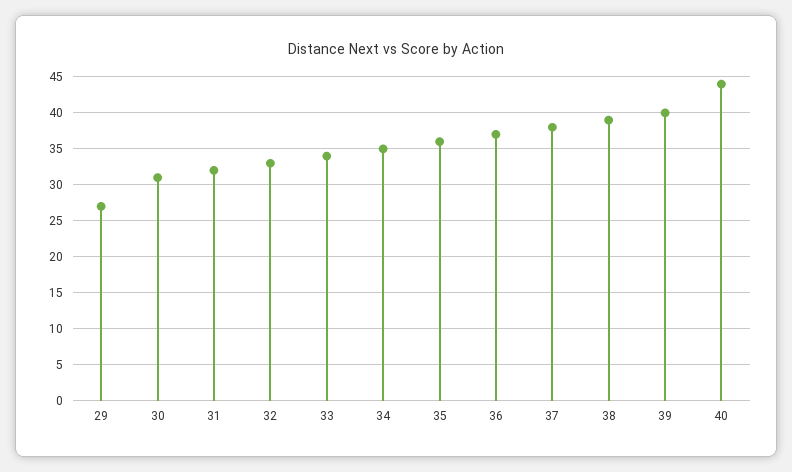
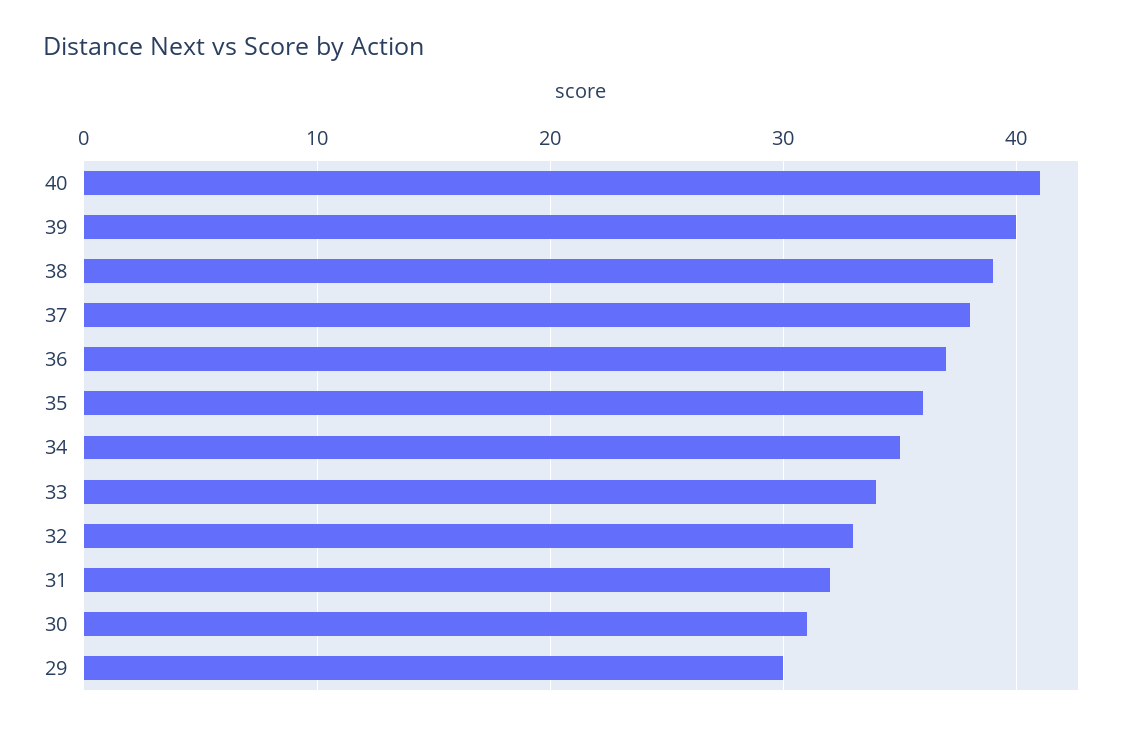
  {
-   "29": 27,
+   "29": 30,
    "30": 31,
    "31": 32,
    "32": 33,
    "33": 34,
    "34": 35,
    "35": 36,
    "36": 37,
    "37": 38,
    "38": 39,
    "39": 40,
-   "40": 44
+   "40": 41
  }

